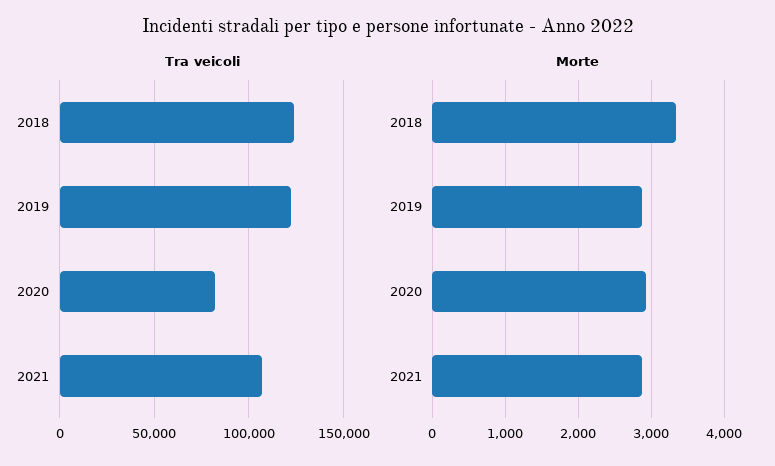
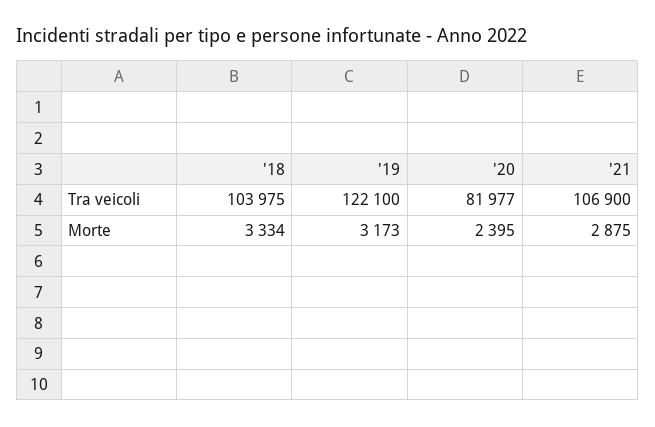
  {
    "Tra veicoli": {
-     "2018": 125000,
+     "2018": 103975,
      "2019": 122100,
      "2020": 81977,
      "2021": 106900
    },
    "Morte": {
      "2018": 3334,
-     "2019": 2900,
+     "2019": 3173,
-     "2020": 2900,
+     "2020": 2395,
      "2021": 2875
    }
  }

